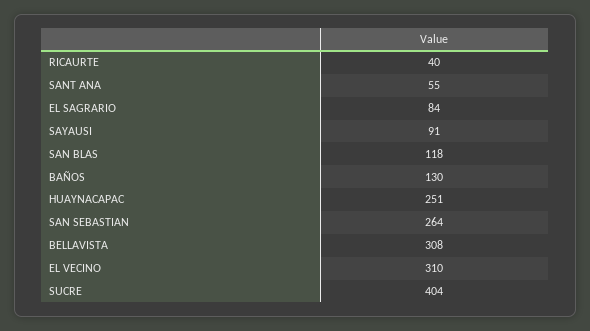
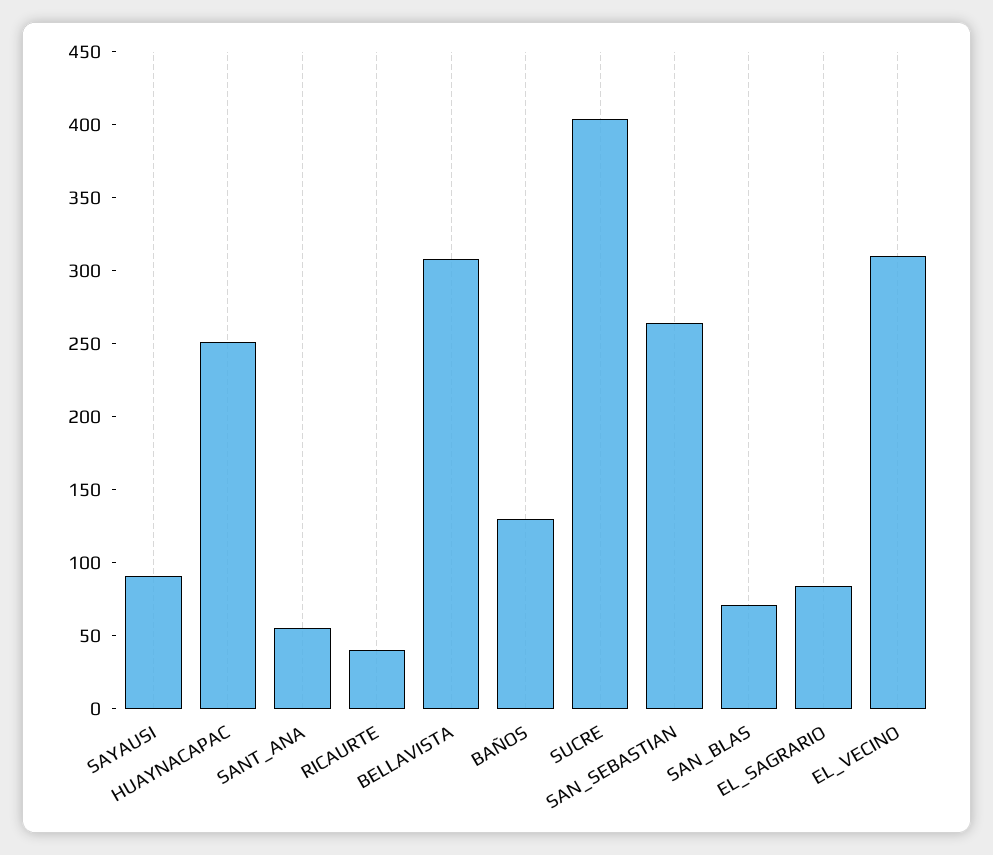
  {
    "RICAURTE": 40,
    "SANT ANA": 55,
    "EL SAGRARIO": 84,
    "SAYAUSI": 91,
-   "SAN BLAS": 118,
+   "SAN BLAS": 70,
    "BAÑOS": 130,
    "HUAYNACAPAC": 251,
    "SAN SEBASTIAN": 264,
    "BELLAVISTA": 308,
    "EL VECINO": 310,
    "SUCRE": 404
  }

